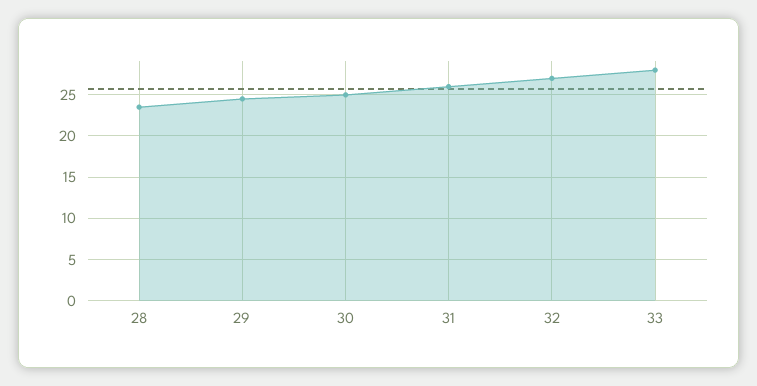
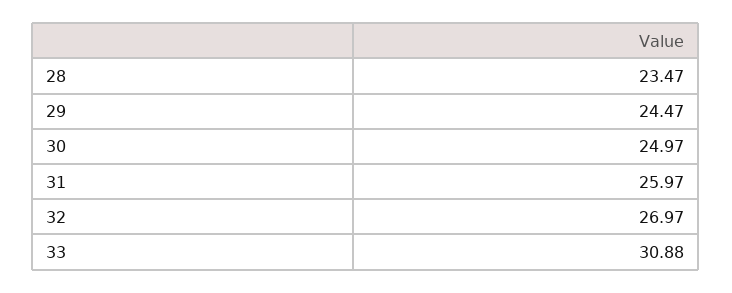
  {
    "28": 23.47,
    "29": 24.47,
    "30": 24.97,
    "31": 25.97,
    "32": 26.97,
-   "33": 28
+   "33": 30.88
  }

